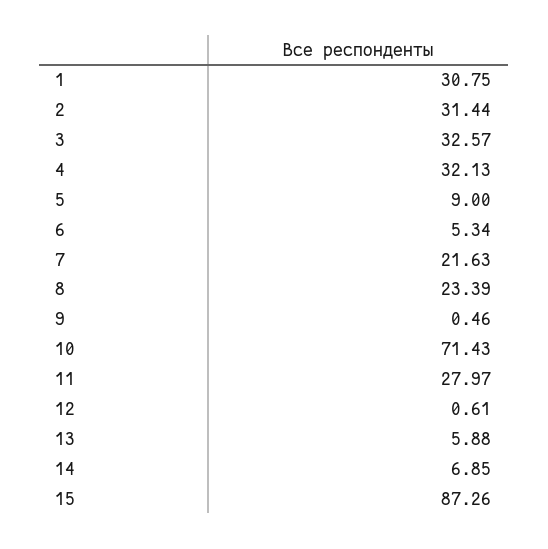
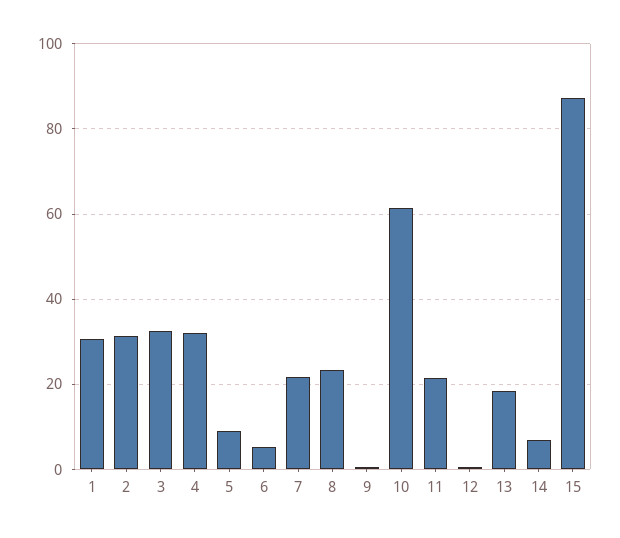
  {
    "1": 30.75,
    "2": 31.44,
    "3": 32.57,
    "4": 32.13,
    "5": 9,
    "6": 5.34,
    "7": 21.63,
    "8": 23.39,
    "9": 0.46,
-   "10": 71.43,
+   "10": 62,
-   "11": 27.97,
+   "11": 22,
    "12": 0.61,
-   "13": 5.88,
+   "13": 18,
    "14": 6.85,
    "15": 87.26
  }

